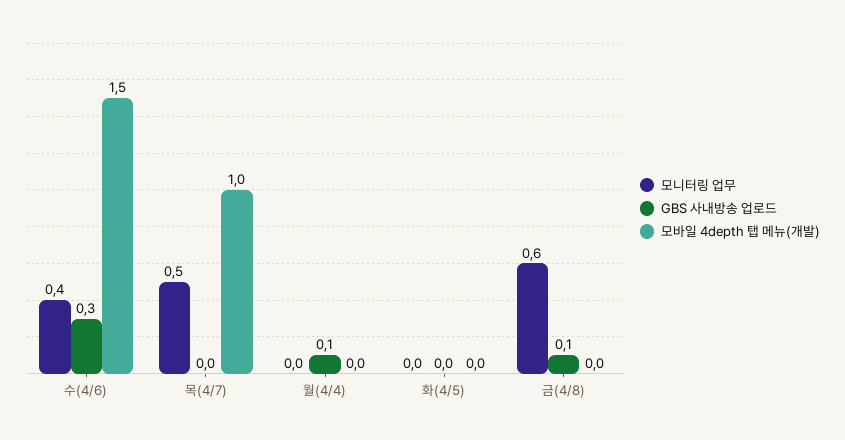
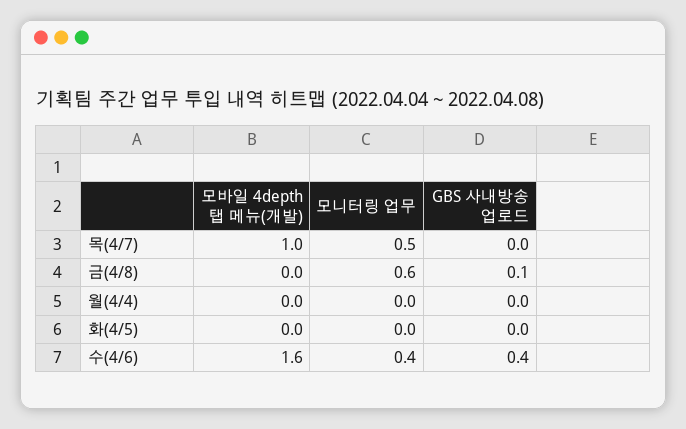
  {
    "모니터링 업무": {
      "수(4/6)": 0.4,
      "목(4/7)": 0.5,
      "월(4/4)": 0,
      "화(4/5)": 0,
      "금(4/8)": 0.6
    },
    "GBS 사내방송 업로드": {
-     "수(4/6)": 0.3,
+     "수(4/6)": 0.4,
      "목(4/7)": 0,
-     "월(4/4)": 0.1,
+     "월(4/4)": 0,
      "화(4/5)": 0,
      "금(4/8)": 0.1
    },
    "모바일 4depth 탭 메뉴(개발)": {
-     "수(4/6)": 1.5,
+     "수(4/6)": 1.6,
      "목(4/7)": 1,
      "월(4/4)": 0,
      "화(4/5)": 0,
      "금(4/8)": 0
    }
  }

